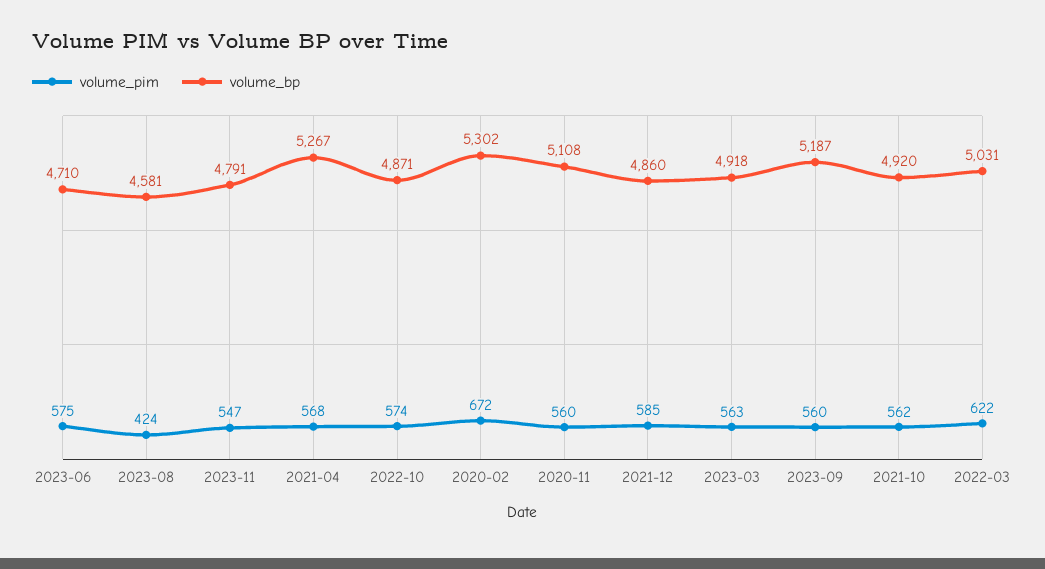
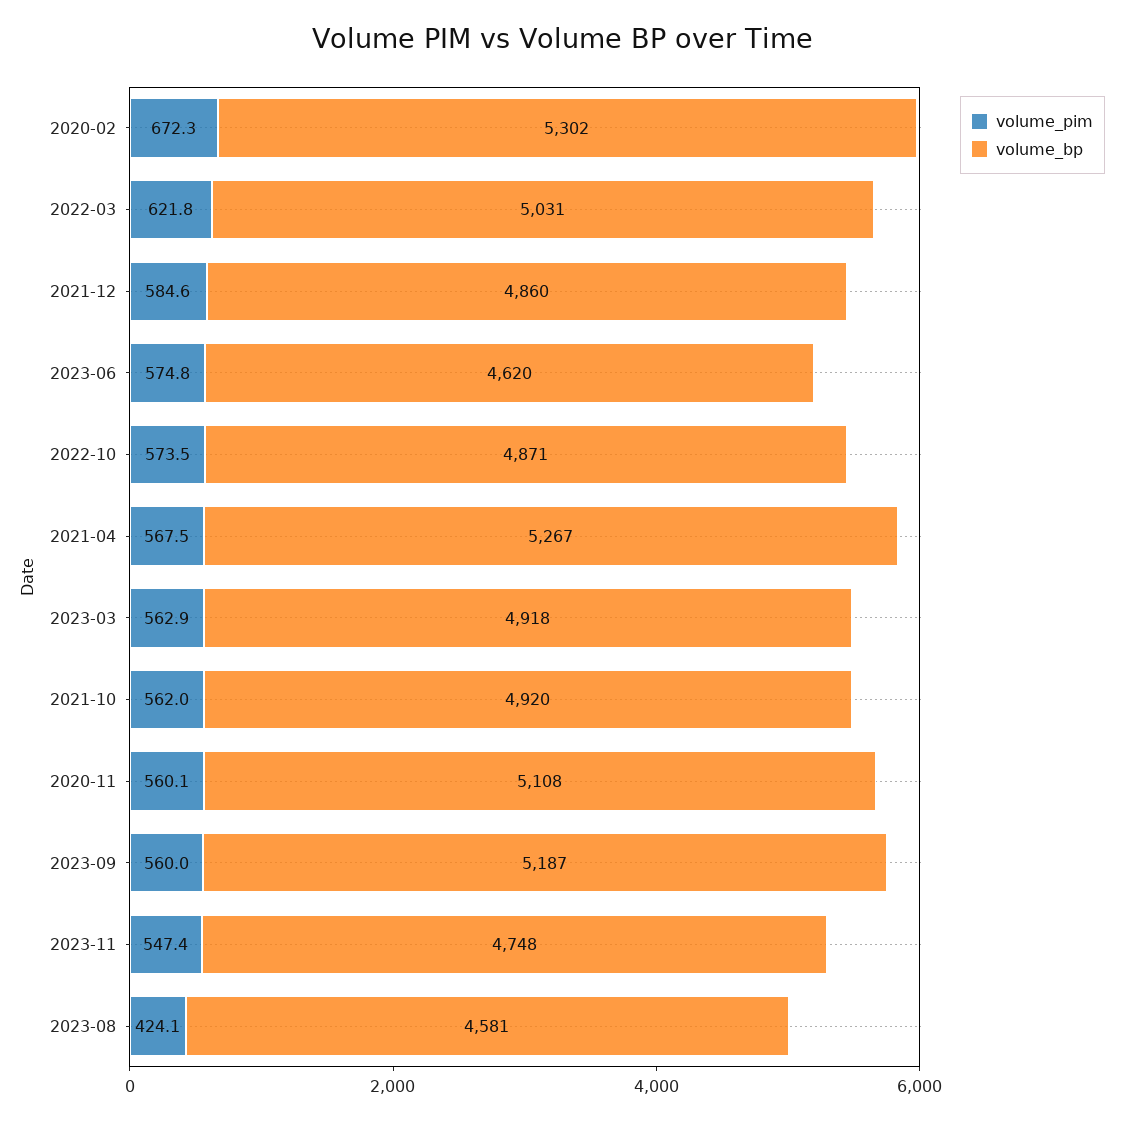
  {
    "volume_pim": {
      "2023-06": 574.8,
      "2023-08": 424.1,
      "2023-11": 547.4,
      "2021-04": 567.5,
      "2022-10": 573.5,
      "2020-02": 672.3,
      "2020-11": 560.1,
      "2021-12": 584.6,
      "2023-03": 562.9,
      "2023-09": 560,
      "2021-10": 562,
      "2022-03": 621.8
    },
    "volume_bp": {
-     "2023-06": 4710,
+     "2023-06": 4620,
      "2023-08": 4581,
-     "2023-11": 4791,
+     "2023-11": 4748,
      "2021-04": 5267,
      "2022-10": 4871,
      "2020-02": 5302,
      "2020-11": 5108,
      "2021-12": 4860,
      "2023-03": 4918,
      "2023-09": 5187,
      "2021-10": 4920,
      "2022-03": 5031
    }
  }

